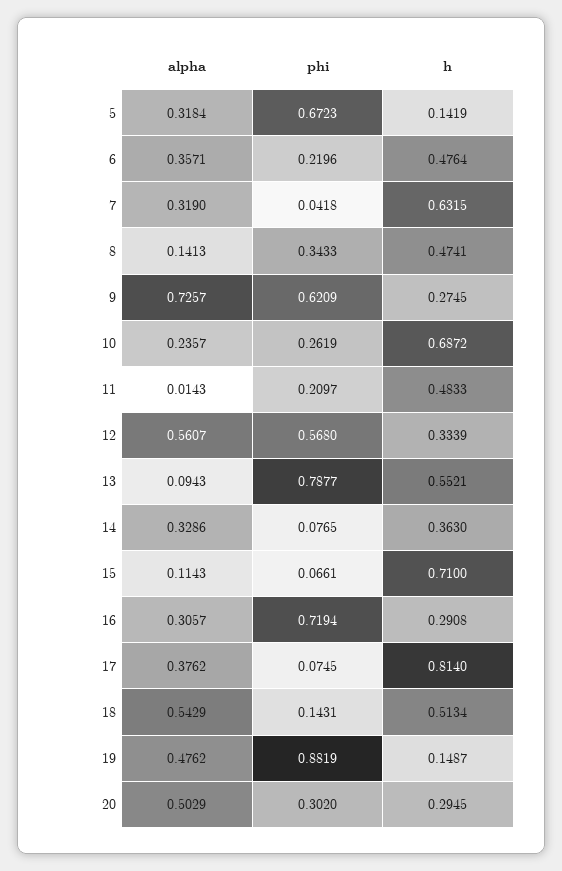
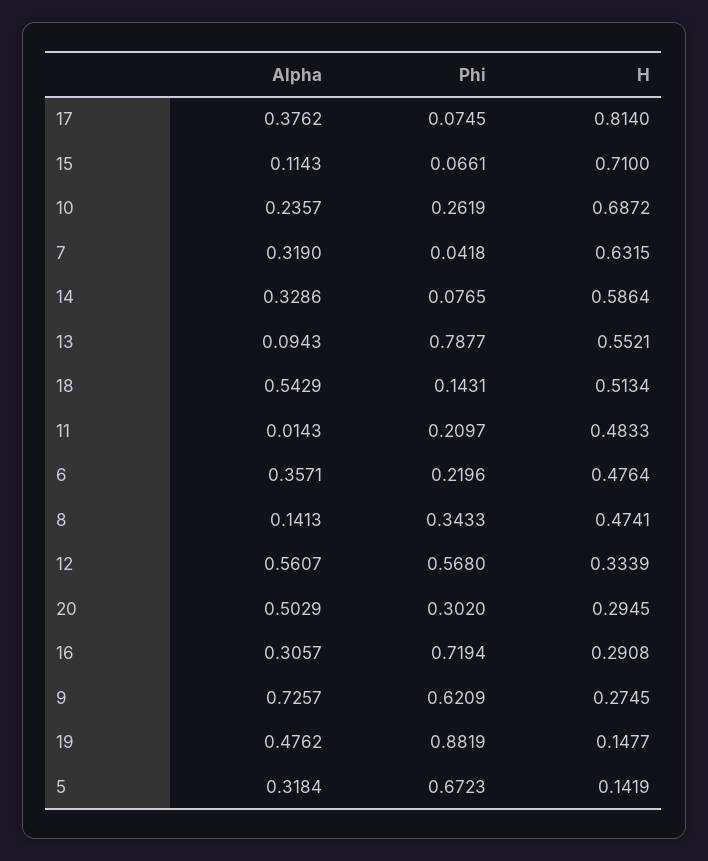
  {
    "alpha": {
      "5": 0.3184,
      "6": 0.3571,
      "7": 0.319,
      "8": 0.1413,
      "9": 0.7257,
      "10": 0.2357,
      "11": 0.0143,
      "12": 0.5607,
      "13": 0.0943,
      "14": 0.3286,
      "15": 0.1143,
      "16": 0.3057,
      "17": 0.3762,
      "18": 0.5429,
      "19": 0.4762,
      "20": 0.5029
    },
    "phi": {
      "5": 0.6723,
      "6": 0.2196,
      "7": 0.0418,
      "8": 0.3433,
      "9": 0.6209,
      "10": 0.2619,
      "11": 0.2097,
      "12": 0.568,
      "13": 0.7877,
      "14": 0.0765,
      "15": 0.0661,
      "16": 0.7194,
      "17": 0.0745,
      "18": 0.1431,
      "19": 0.8819,
      "20": 0.302
    },
    "h": {
      "5": 0.1419,
      "6": 0.4764,
      "7": 0.6315,
      "8": 0.4741,
      "9": 0.2745,
      "10": 0.6872,
      "11": 0.4833,
      "12": 0.3339,
      "13": 0.5521,
-     "14": 0.363,
+     "14": 0.5864,
      "15": 0.71,
      "16": 0.2908,
      "17": 0.814,
      "18": 0.5134,
-     "19": 0.1487,
+     "19": 0.1477,
      "20": 0.2945
    }
  }

